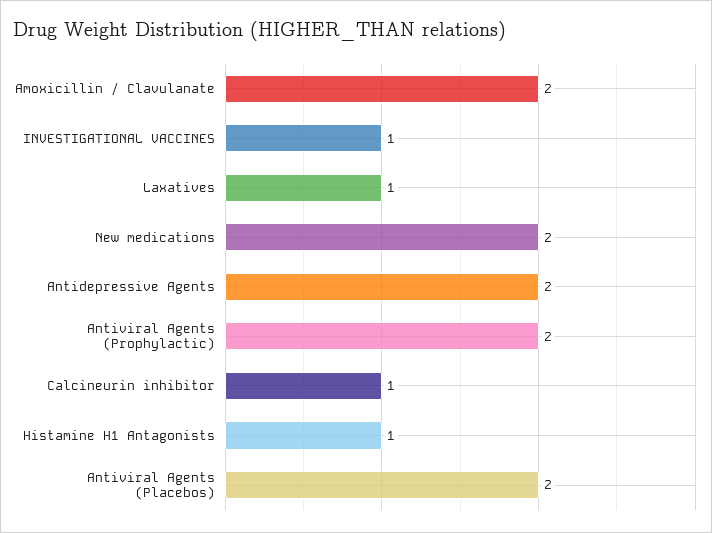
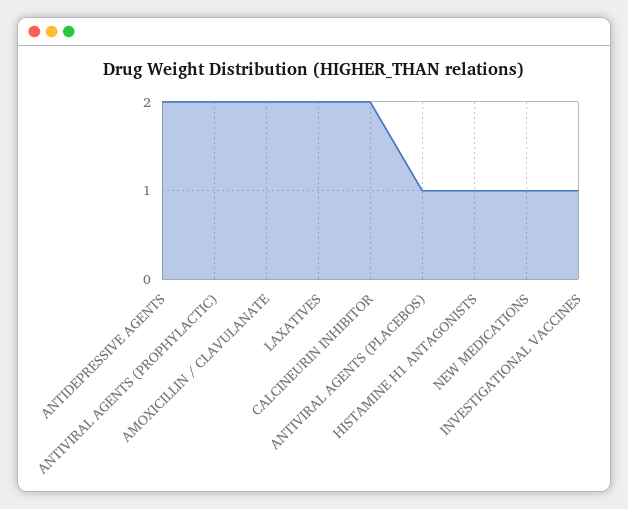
  {
    "Amoxicillin / Clavulanate": 2,
    "INVESTIGATIONAL VACCINES": 1,
-   "Laxatives": 1,
+   "Laxatives": 2,
-   "New medications": 2,
+   "New medications": 1,
    "Antidepressive Agents": 2,
    "Antiviral Agents (Prophylactic)": 2,
-   "Calcineurin inhibitor": 1,
+   "Calcineurin inhibitor": 2,
    "Histamine H1 Antagonists": 1,
-   "Antiviral Agents (Placebos)": 2
+   "Antiviral Agents (Placebos)": 1
  }

